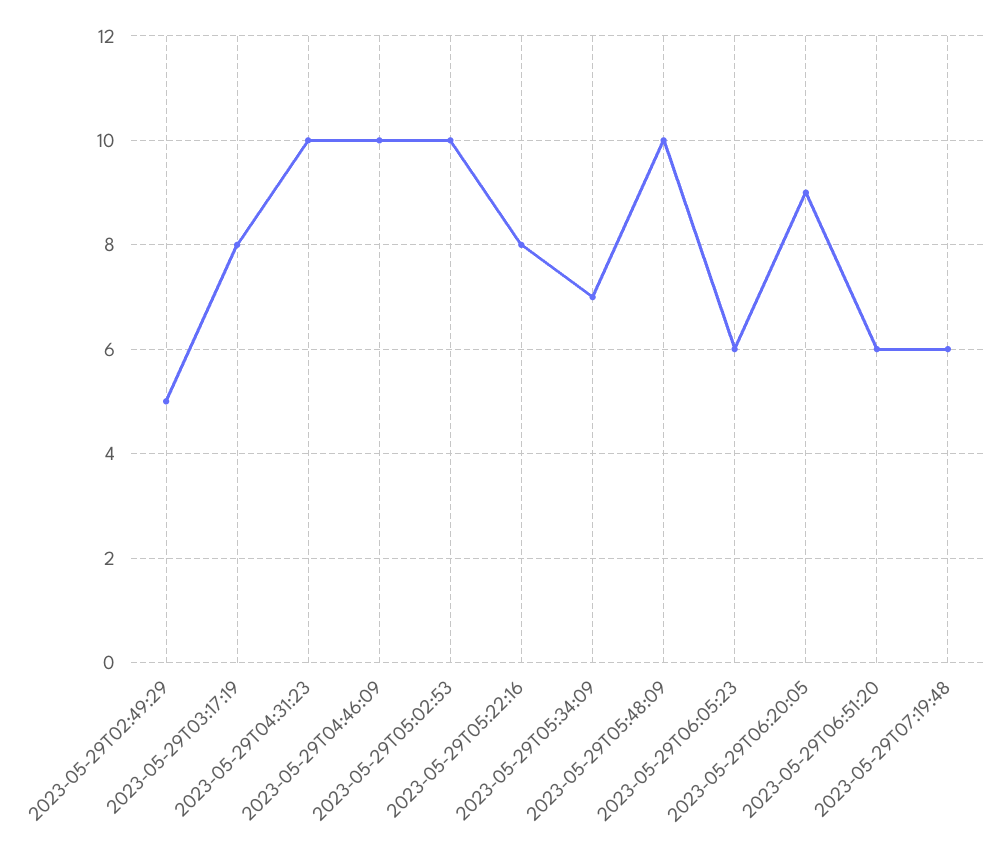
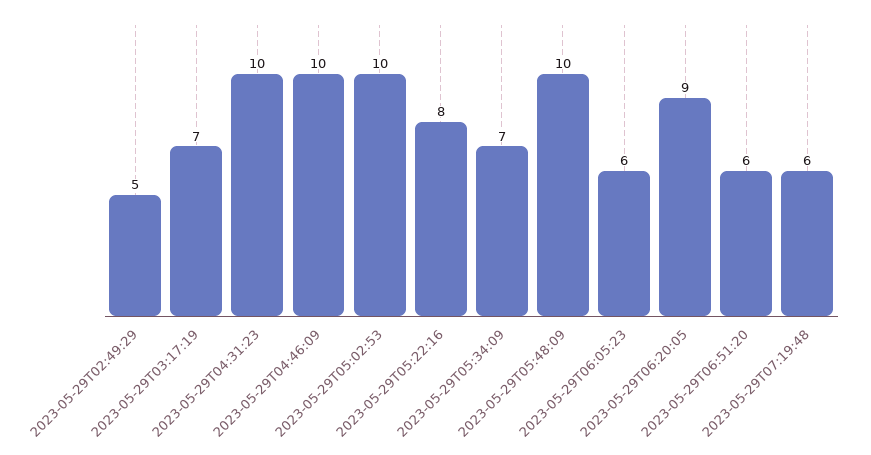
  {
    "2023-05-29T02:49:29": 5,
-   "2023-05-29T03:17:19": 8,
+   "2023-05-29T03:17:19": 7,
    "2023-05-29T04:31:23": 10,
    "2023-05-29T04:46:09": 10,
    "2023-05-29T05:02:53": 10,
    "2023-05-29T05:22:16": 8,
    "2023-05-29T05:34:09": 7,
    "2023-05-29T05:48:09": 10,
    "2023-05-29T06:05:23": 6,
    "2023-05-29T06:20:05": 9,
    "2023-05-29T06:51:20": 6,
    "2023-05-29T07:19:48": 6
  }

